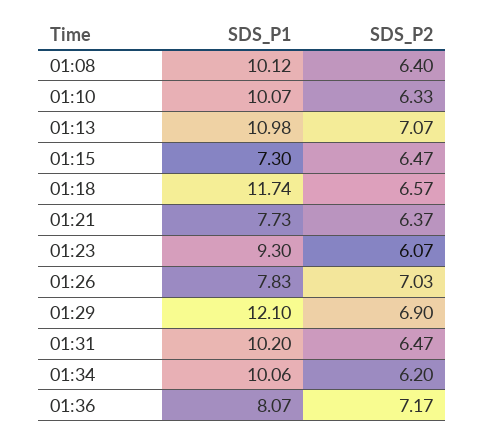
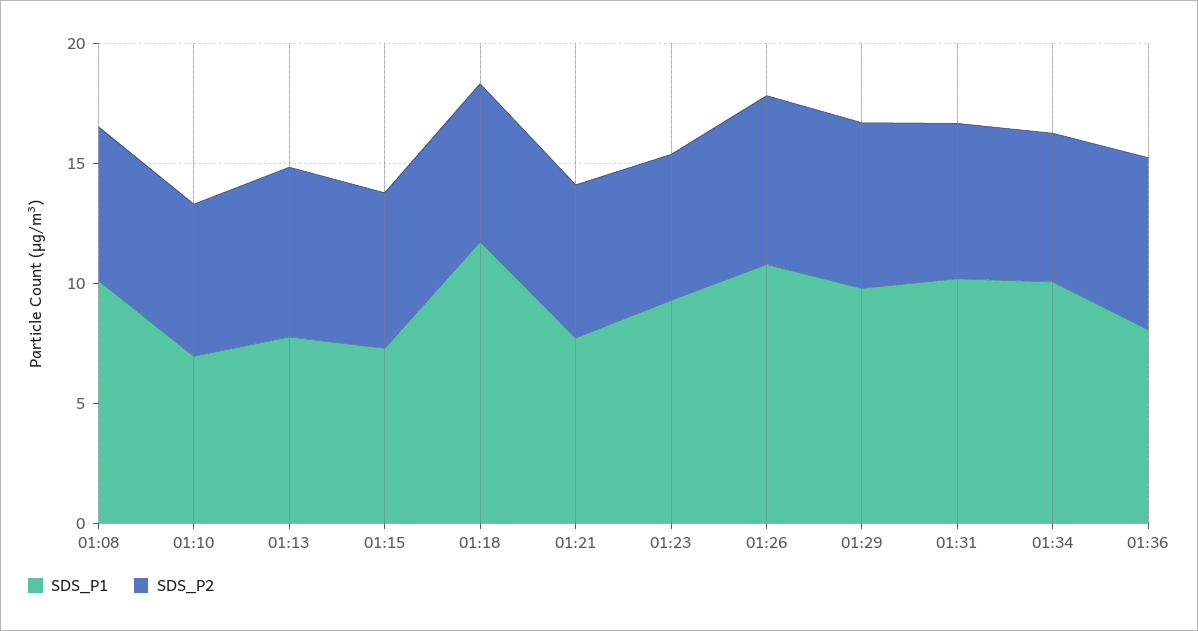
  {
    "SDS_P1": {
      "01:08": 10.12,
-     "01:10": 10.07,
+     "01:10": 7,
-     "01:13": 10.98,
+     "01:13": 8,
      "01:15": 7.3,
      "01:18": 11.74,
      "01:21": 7.73,
      "01:23": 9.3,
-     "01:26": 7.83,
+     "01:26": 11,
-     "01:29": 12.1,
+     "01:29": 10,
      "01:31": 10.2,
      "01:34": 10.06,
      "01:36": 8.07
    },
    "SDS_P2": {
      "01:08": 6.4,
      "01:10": 6.33,
      "01:13": 7.07,
      "01:15": 6.47,
      "01:18": 6.57,
      "01:21": 6.37,
      "01:23": 6.07,
      "01:26": 7.03,
      "01:29": 6.9,
      "01:31": 6.47,
      "01:34": 6.2,
      "01:36": 7.17
    }
  }

